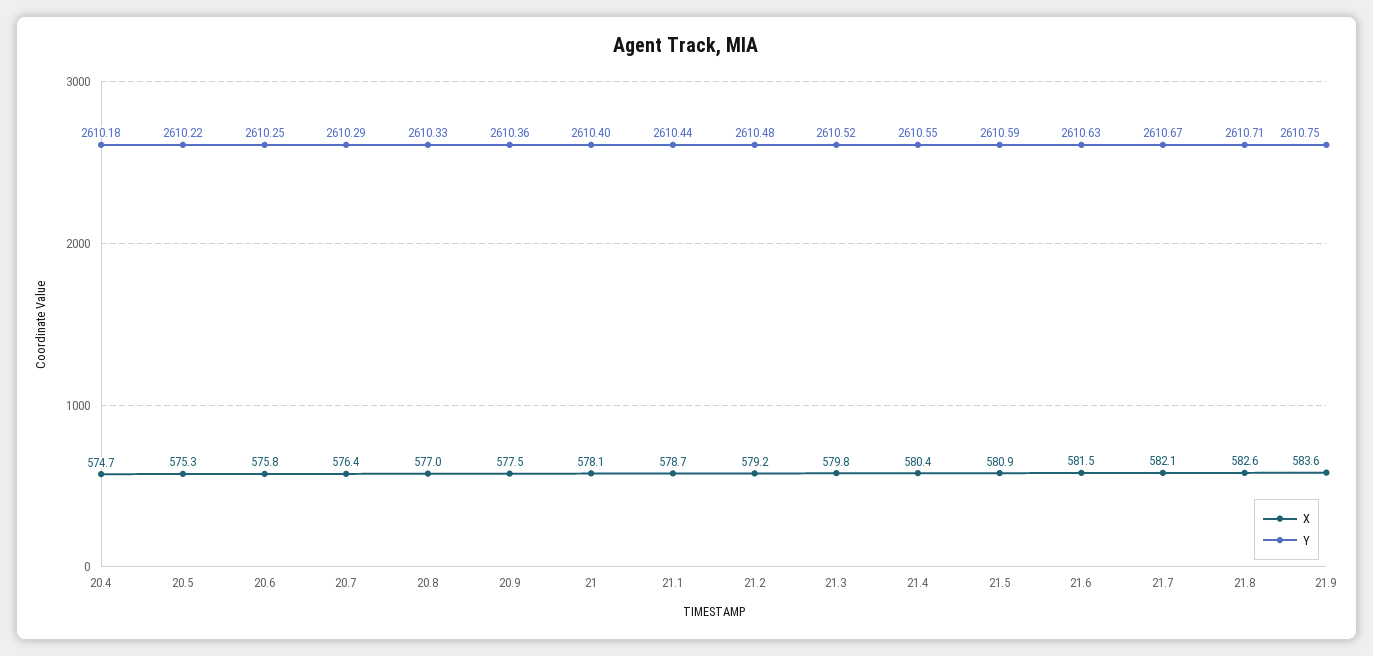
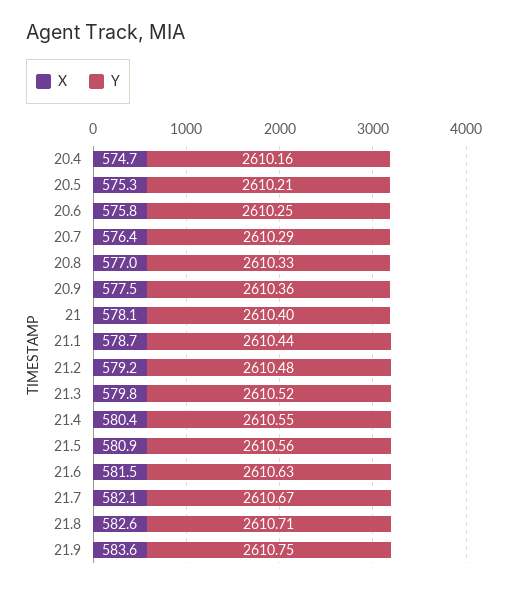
  {
    "X": {
      "20.4": 574.7,
      "20.5": 575.3,
      "20.6": 575.8,
      "20.7": 576.4,
      "20.8": 577,
      "20.9": 577.5,
      "21": 578.1,
      "21.1": 578.7,
      "21.2": 579.2,
      "21.3": 579.8,
      "21.4": 580.4,
      "21.5": 580.9,
      "21.6": 581.5,
      "21.7": 582.1,
      "21.8": 582.6,
      "21.9": 583.6
    },
    "Y": {
-     "20.4": 2610.18,
+     "20.4": 2610.16,
-     "20.5": 2610.22,
+     "20.5": 2610.21,
      "20.6": 2610.25,
      "20.7": 2610.29,
      "20.8": 2610.33,
      "20.9": 2610.36,
      "21": 2610.4,
      "21.1": 2610.44,
      "21.2": 2610.48,
      "21.3": 2610.52,
      "21.4": 2610.55,
-     "21.5": 2610.59,
+     "21.5": 2610.56,
      "21.6": 2610.63,
      "21.7": 2610.67,
      "21.8": 2610.71,
      "21.9": 2610.75
    }
  }

